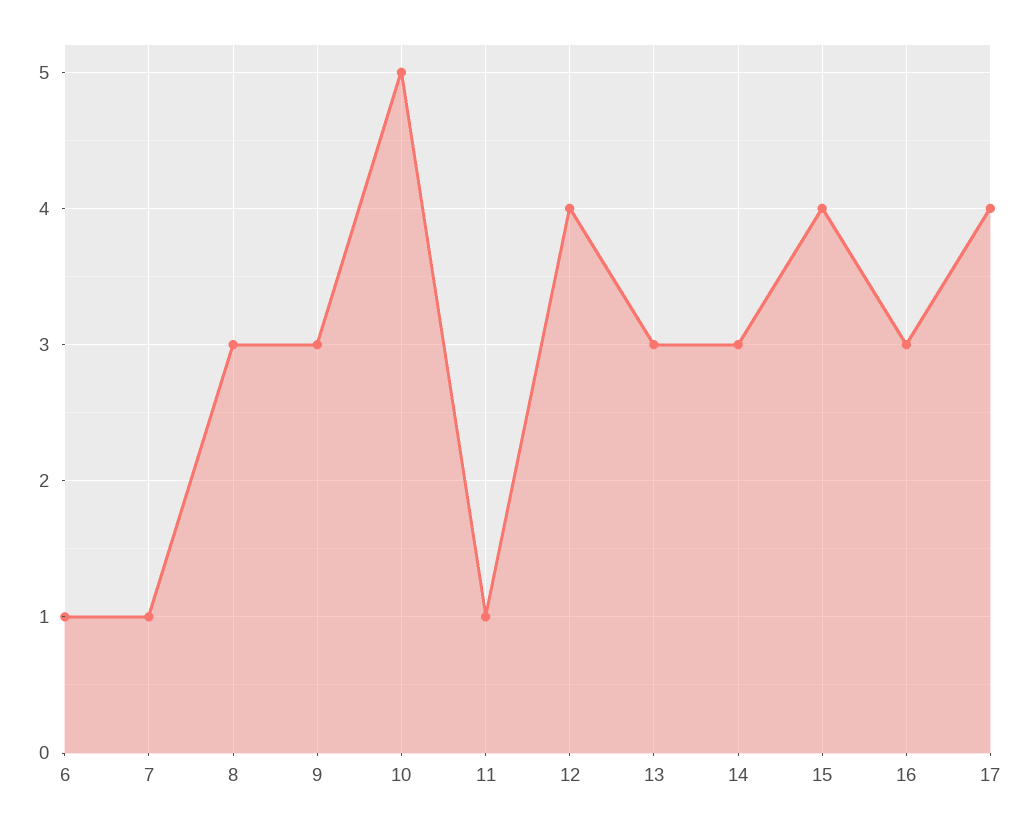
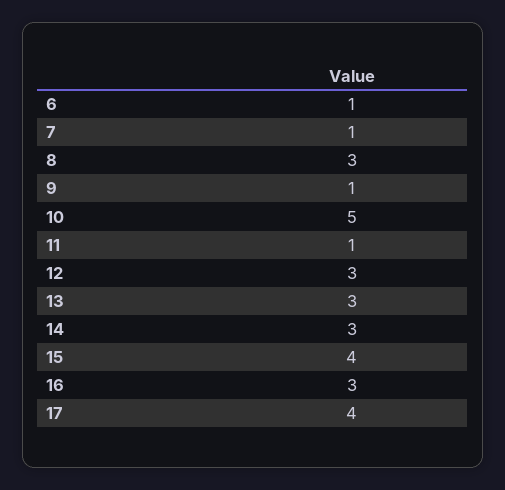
  {
    "6": 1,
    "7": 1,
    "8": 3,
-   "9": 3,
+   "9": 1,
    "10": 5,
    "11": 1,
-   "12": 4,
+   "12": 3,
    "13": 3,
    "14": 3,
    "15": 4,
    "16": 3,
    "17": 4
  }

